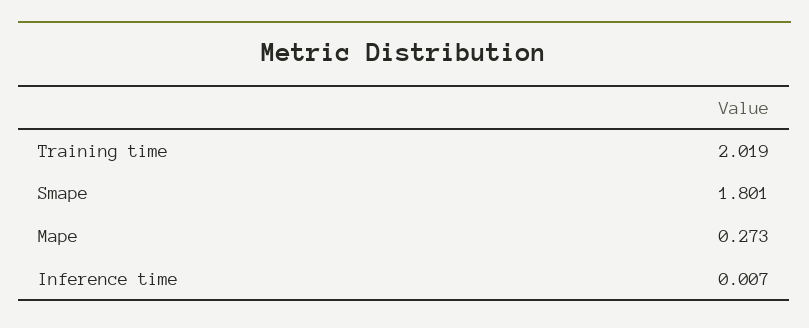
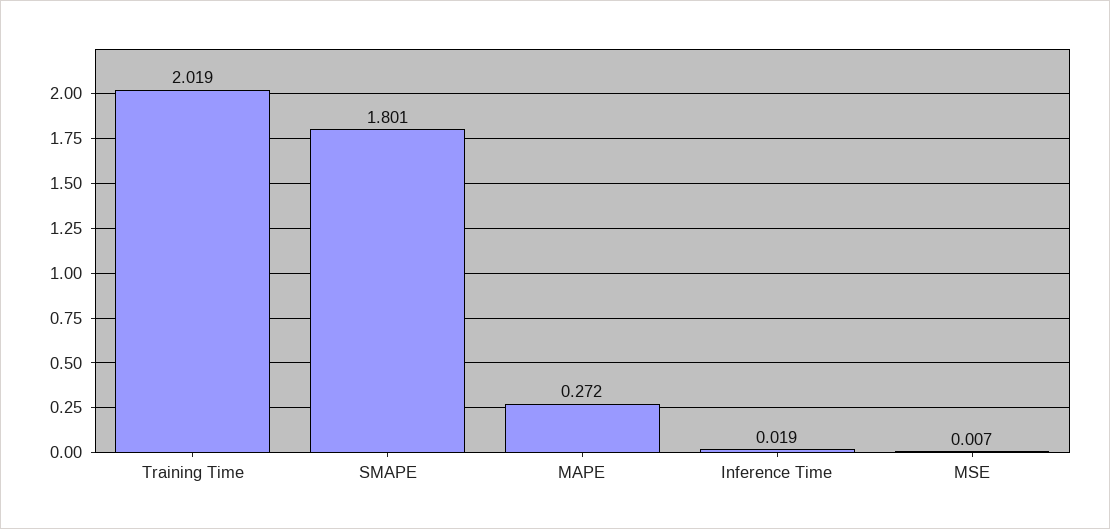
  {
    "Training time": 2.019,
    "Smape": 1.801,
-   "Mape": 0.273,
+   "Mape": 0.272,
-   "Inference time": 0.007
+   "Inference time": 0.019,
+   "MSE": 0.007
  }

